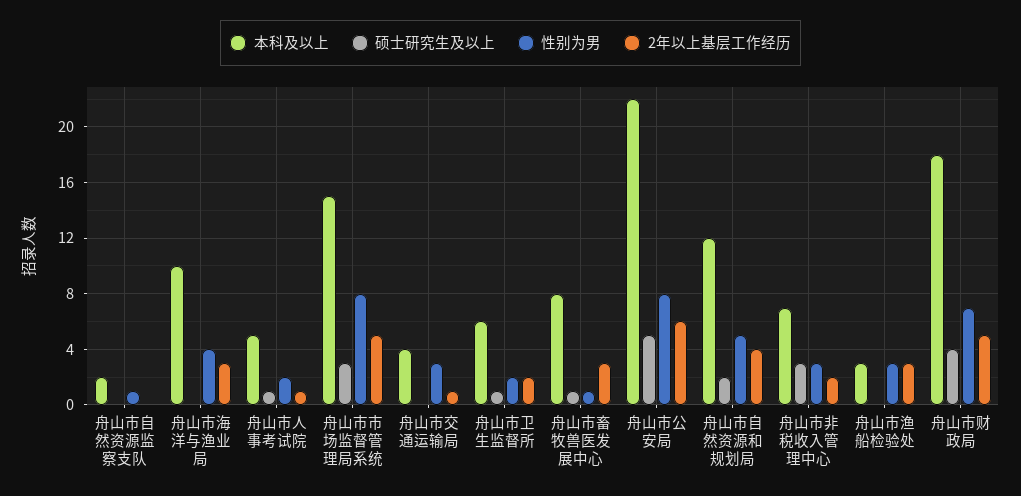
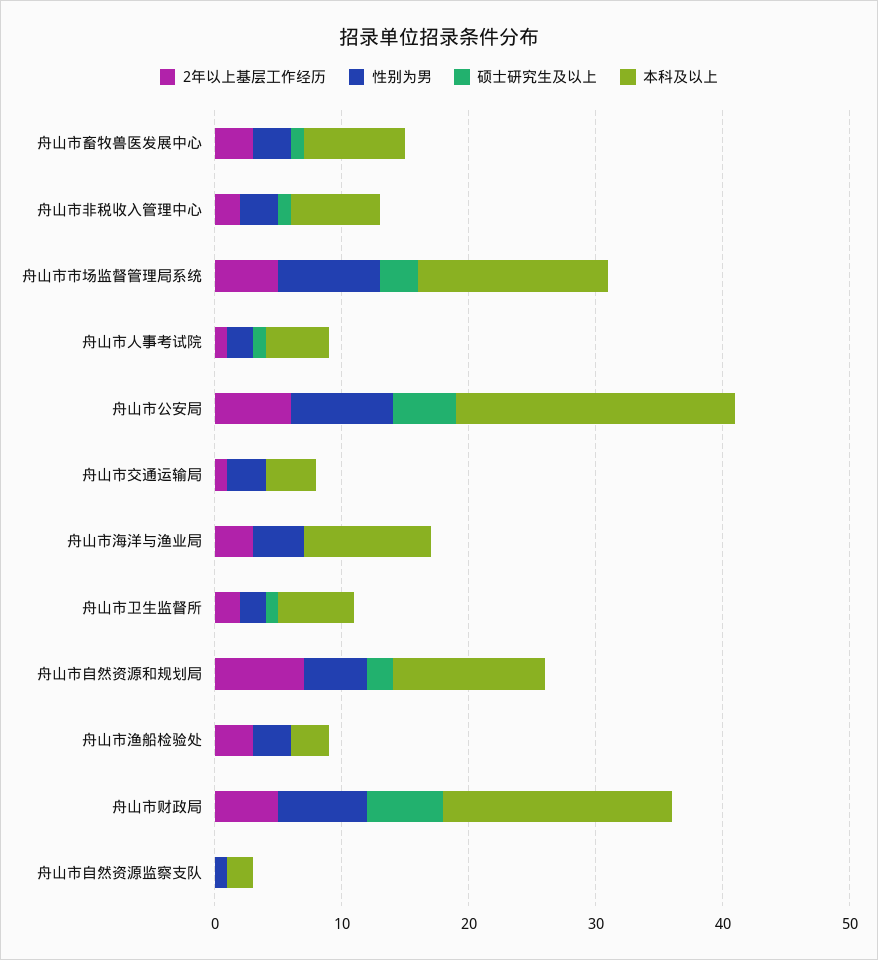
  {
    "本科及以上": {
      "舟山市自然资源监察支队": 2,
      "舟山市海洋与渔业局": 10,
      "舟山市人事考试院": 5,
      "舟山市市场监督管理局系统": 15,
      "舟山市交通运输局": 4,
      "舟山市卫生监督所": 6,
      "舟山市畜牧兽医发展中心": 8,
      "舟山市公安局": 22,
      "舟山市自然资源和规划局": 12,
      "舟山市非税收入管理中心": 7,
      "舟山市渔船检验处": 3,
      "舟山市财政局": 18
    },
    "硕士研究生及以上": {
      "舟山市自然资源监察支队": 0,
      "舟山市海洋与渔业局": 0,
      "舟山市人事考试院": 1,
      "舟山市市场监督管理局系统": 3,
      "舟山市交通运输局": 0,
      "舟山市卫生监督所": 1,
      "舟山市畜牧兽医发展中心": 1,
      "舟山市公安局": 5,
      "舟山市自然资源和规划局": 2,
-     "舟山市非税收入管理中心": 3,
+     "舟山市非税收入管理中心": 1,
      "舟山市渔船检验处": 0,
-     "舟山市财政局": 4
+     "舟山市财政局": 6
    },
    "性别为男": {
      "舟山市自然资源监察支队": 1,
      "舟山市海洋与渔业局": 4,
      "舟山市人事考试院": 2,
      "舟山市市场监督管理局系统": 8,
      "舟山市交通运输局": 3,
      "舟山市卫生监督所": 2,
-     "舟山市畜牧兽医发展中心": 1,
+     "舟山市畜牧兽医发展中心": 3,
      "舟山市公安局": 8,
      "舟山市自然资源和规划局": 5,
      "舟山市非税收入管理中心": 3,
      "舟山市渔船检验处": 3,
      "舟山市财政局": 7
    },
    "2年以上基层工作经历": {
      "舟山市自然资源监察支队": 0,
      "舟山市海洋与渔业局": 3,
      "舟山市人事考试院": 1,
      "舟山市市场监督管理局系统": 5,
      "舟山市交通运输局": 1,
      "舟山市卫生监督所": 2,
      "舟山市畜牧兽医发展中心": 3,
      "舟山市公安局": 6,
-     "舟山市自然资源和规划局": 4,
+     "舟山市自然资源和规划局": 7,
      "舟山市非税收入管理中心": 2,
      "舟山市渔船检验处": 3,
      "舟山市财政局": 5
    }
  }

